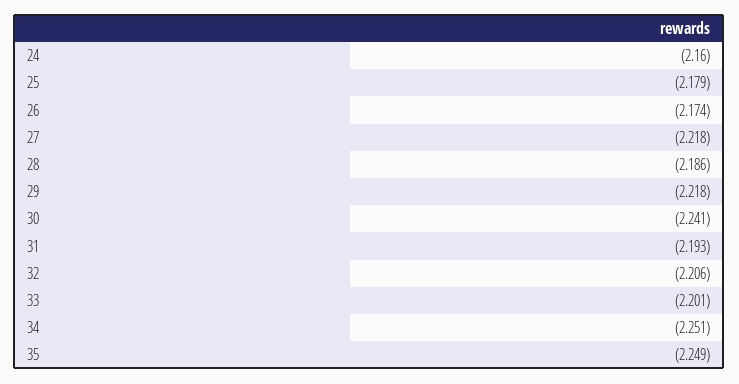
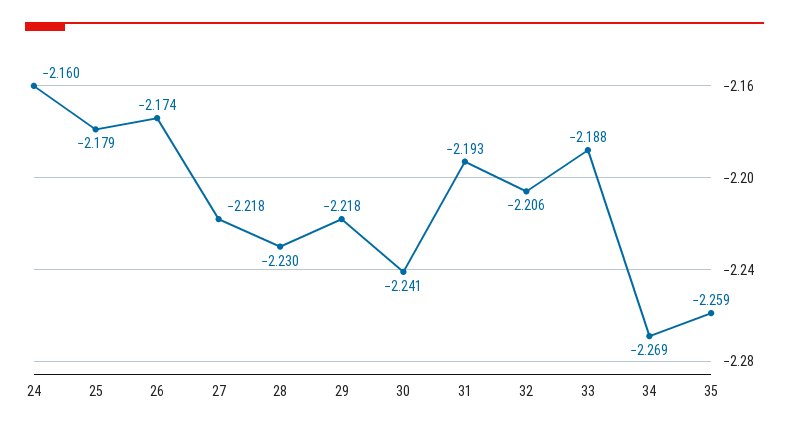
  {
    "24": -2.16,
    "25": -2.179,
    "26": -2.174,
    "27": -2.218,
-   "28": -2.186,
+   "28": -2.23,
    "29": -2.218,
    "30": -2.241,
    "31": -2.193,
    "32": -2.206,
-   "33": -2.201,
+   "33": -2.188,
-   "34": -2.251,
+   "34": -2.269,
-   "35": -2.249
+   "35": -2.259
  }

